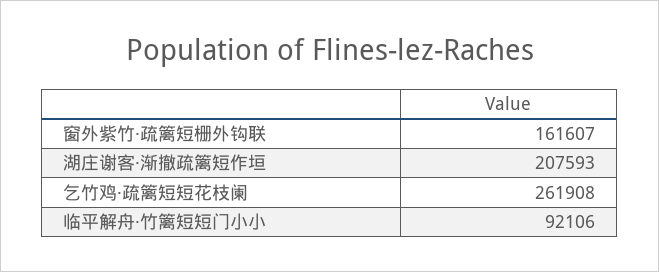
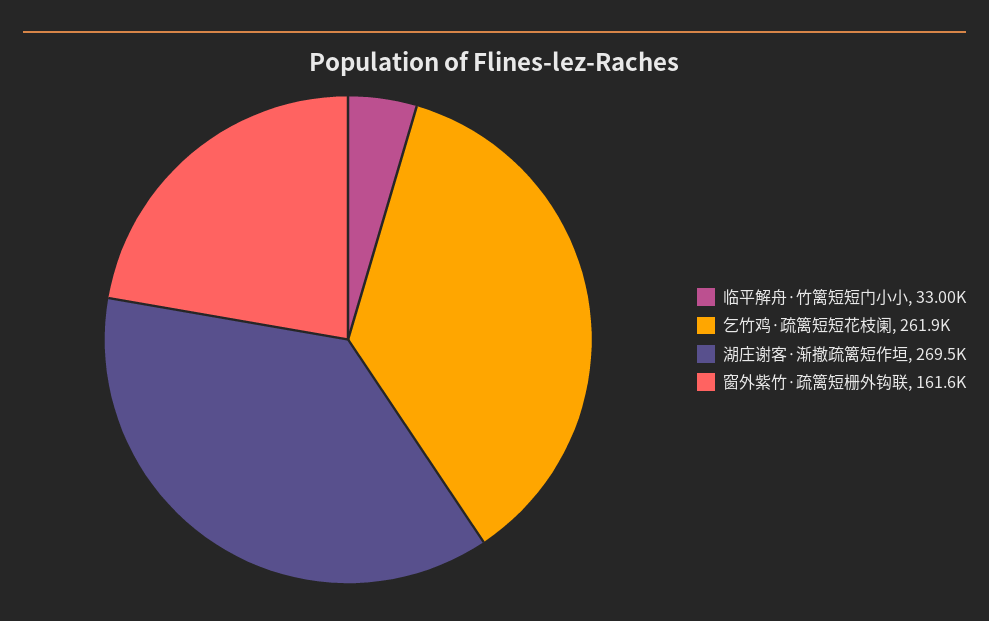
  {
    "窗外紫竹·疏篱短栅外钩联": 161607,
-   "湖庄谢客·渐撤疏篱短作垣": 207593,
+   "湖庄谢客·渐撤疏篱短作垣": 269500,
    "乞竹鸡·疏篱短短花枝阑": 261908,
-   "临平解舟·竹篱短短门小小": 92106
+   "临平解舟·竹篱短短门小小": 33000
  }

